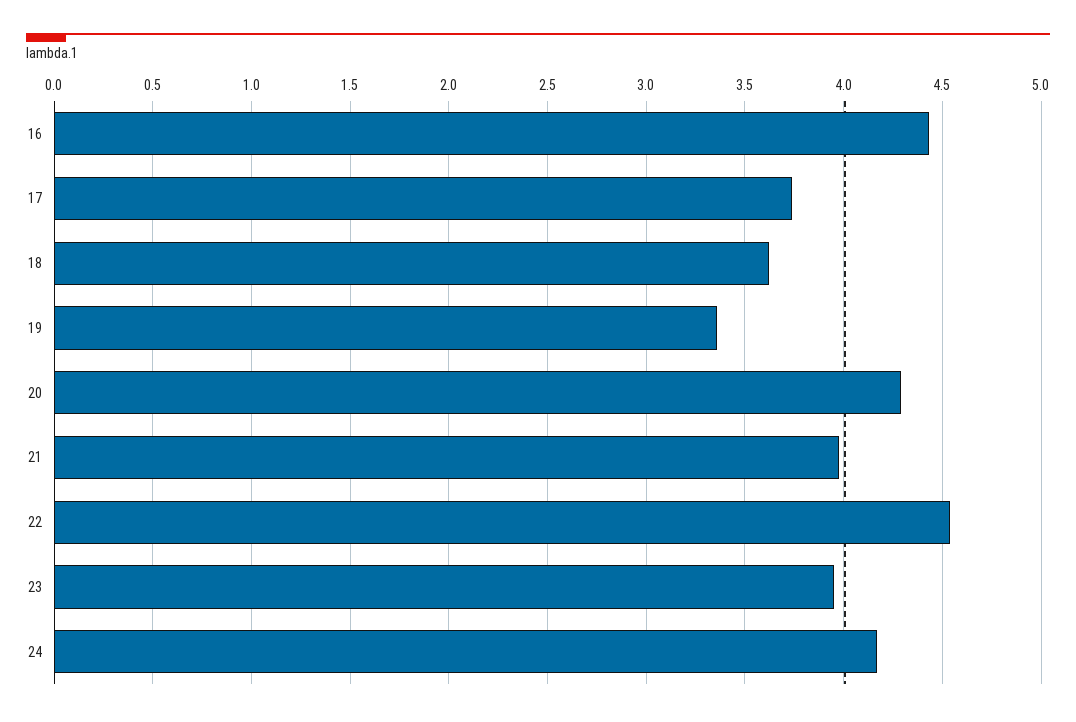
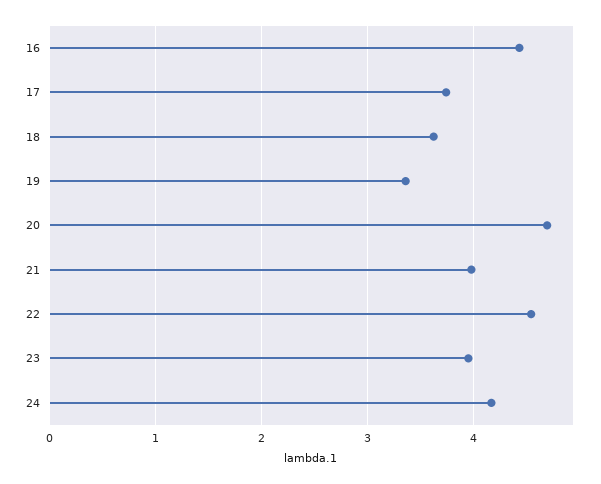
  {
    "16": 4.45,
    "17": 3.75,
    "18": 3.6,
    "19": 3.35,
-   "20": 4.3,
+   "20": 4.7,
    "21": 4,
    "22": 4.55,
    "23": 3.95,
    "24": 4.15
  }

